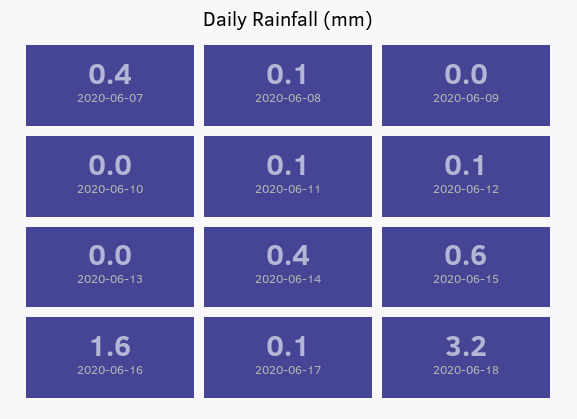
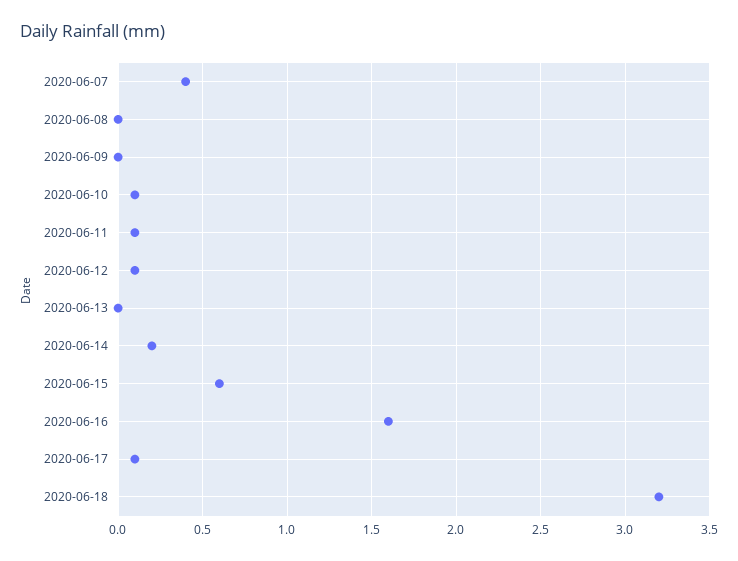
  {
    "2020-06-07": 0.4,
-   "2020-06-08": 0.1,
+   "2020-06-08": 0,
    "2020-06-09": 0,
-   "2020-06-10": 0,
+   "2020-06-10": 0.1,
    "2020-06-11": 0.1,
    "2020-06-12": 0.1,
    "2020-06-13": 0,
-   "2020-06-14": 0.4,
+   "2020-06-14": 0.2,
    "2020-06-15": 0.6,
    "2020-06-16": 1.6,
    "2020-06-17": 0.1,
    "2020-06-18": 3.2
  }

